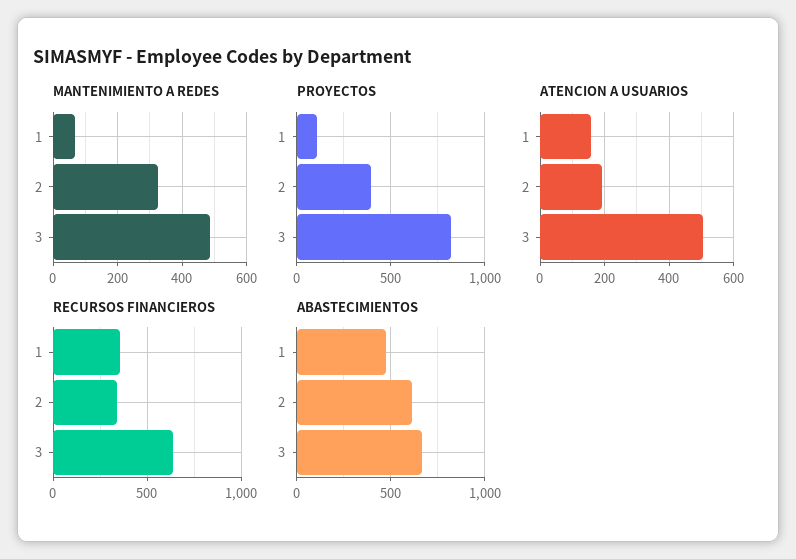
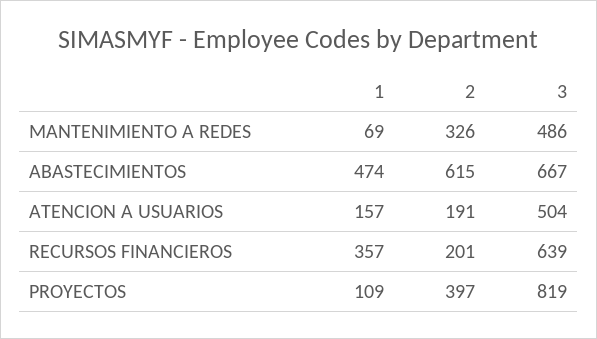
  {
    "MANTENIMIENTO A REDES": {
      "1": 69,
      "2": 326,
      "3": 486
    },
    "PROYECTOS": {
      "1": 109,
      "2": 397,
      "3": 819
    },
    "ATENCION A USUARIOS": {
      "1": 157,
      "2": 191,
      "3": 504
    },
    "RECURSOS FINANCIEROS": {
      "1": 357,
-     "2": 350,
+     "2": 201,
      "3": 639
    },
    "ABASTECIMIENTOS": {
      "1": 474,
      "2": 615,
      "3": 667
    }
  }

